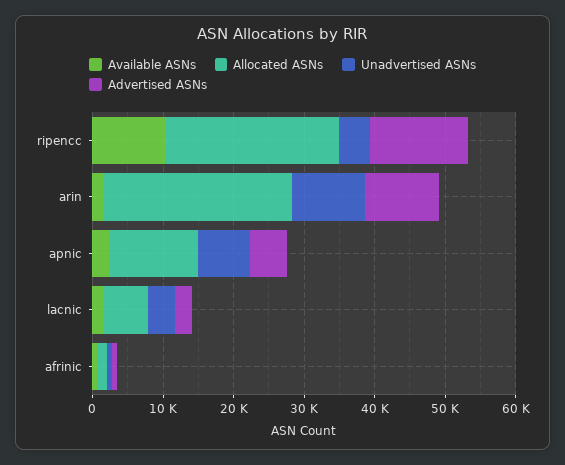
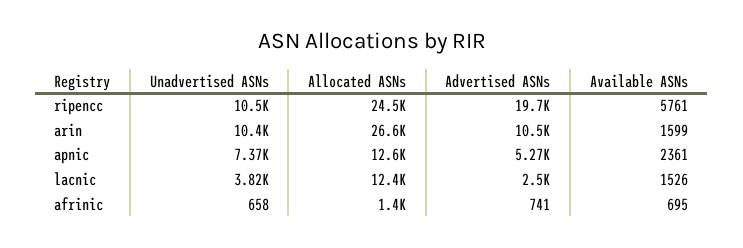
  {
    "Available ASNs": {
-     "ripencc": 10000,
+     "ripencc": 5761,
      "arin": 1599,
      "apnic": 2361,
      "lacnic": 1526,
      "afrinic": 695
    },
    "Allocated ASNs": {
      "ripencc": 24500,
      "arin": 26600,
      "apnic": 12600,
-     "lacnic": 6000,
+     "lacnic": 12400,
      "afrinic": 1400
    },
    "Unadvertised ASNs": {
-     "ripencc": 4000,
+     "ripencc": 10500,
      "arin": 10400,
      "apnic": 7370,
      "lacnic": 3820,
      "afrinic": 658
    },
    "Advertised ASNs": {
-     "ripencc": 14000,
+     "ripencc": 19700,
      "arin": 10500,
      "apnic": 5270,
      "lacnic": 2500,
      "afrinic": 741
    }
  }

